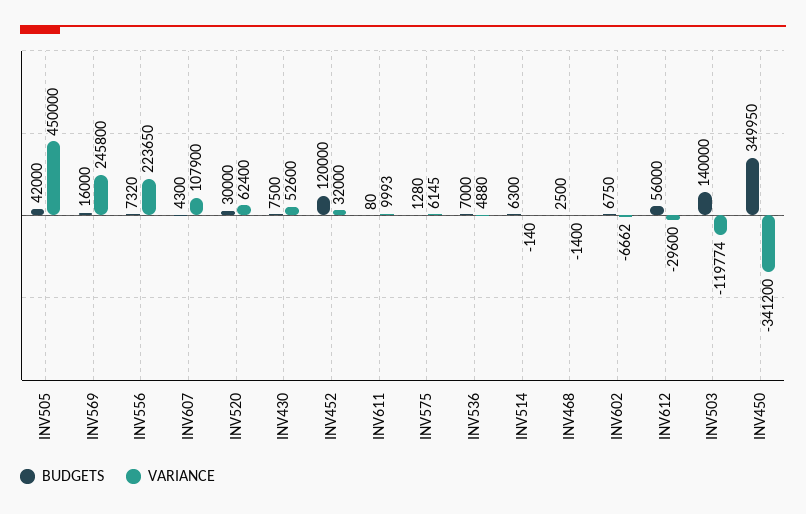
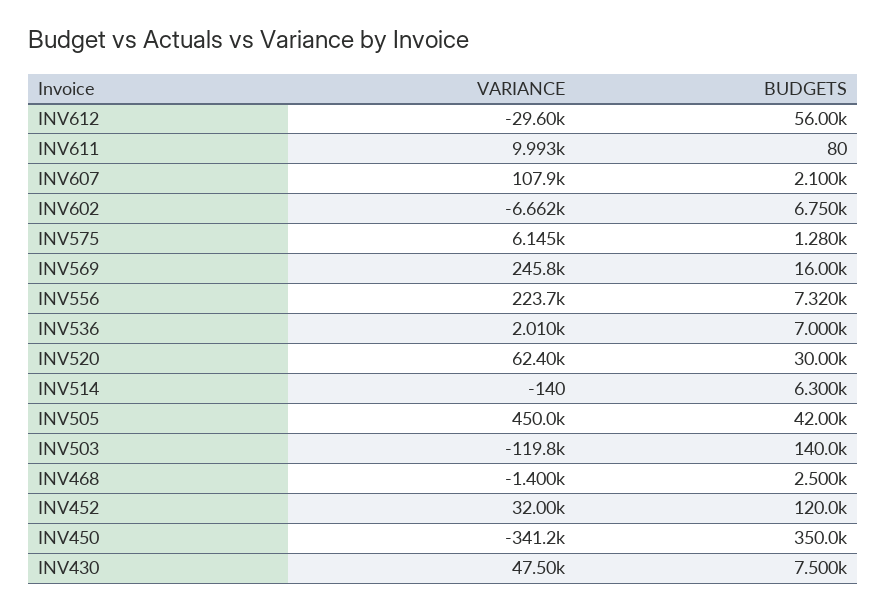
  {
    "BUDGETS": {
      "INV505": 42000,
      "INV569": 16000,
      "INV556": 7320,
-     "INV607": 4300,
+     "INV607": 2100,
      "INV520": 30000,
      "INV430": 7500,
      "INV452": 120000,
      "INV611": 80,
      "INV575": 1280,
      "INV536": 7000,
      "INV514": 6300,
      "INV468": 2500,
      "INV602": 6750,
      "INV612": 56000,
      "INV503": 140000,
-     "INV450": 349950
+     "INV450": 350000
    },
    "VARIANCE": {
      "INV505": 450000,
      "INV569": 245800,
      "INV556": 223650,
      "INV607": 107900,
      "INV520": 62400,
-     "INV430": 52600,
+     "INV430": 47500,
      "INV452": 32000,
      "INV611": 9993,
      "INV575": 6145,
-     "INV536": 4880,
+     "INV536": 2010,
      "INV514": -140,
      "INV468": -1400,
      "INV602": -6662,
      "INV612": -29600,
      "INV503": -119774,
      "INV450": -341200
    }
  }

